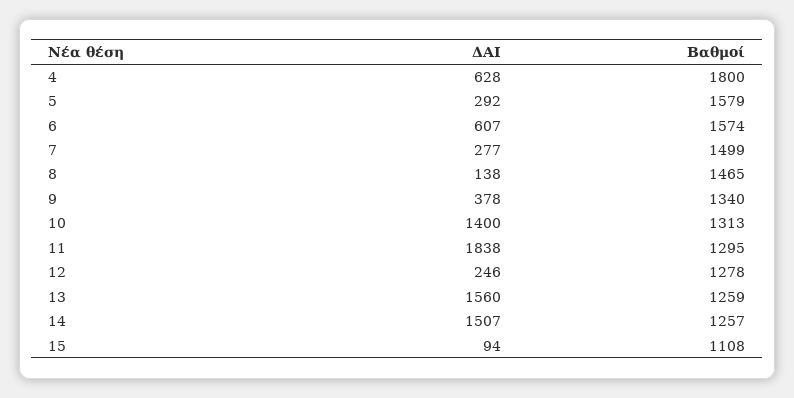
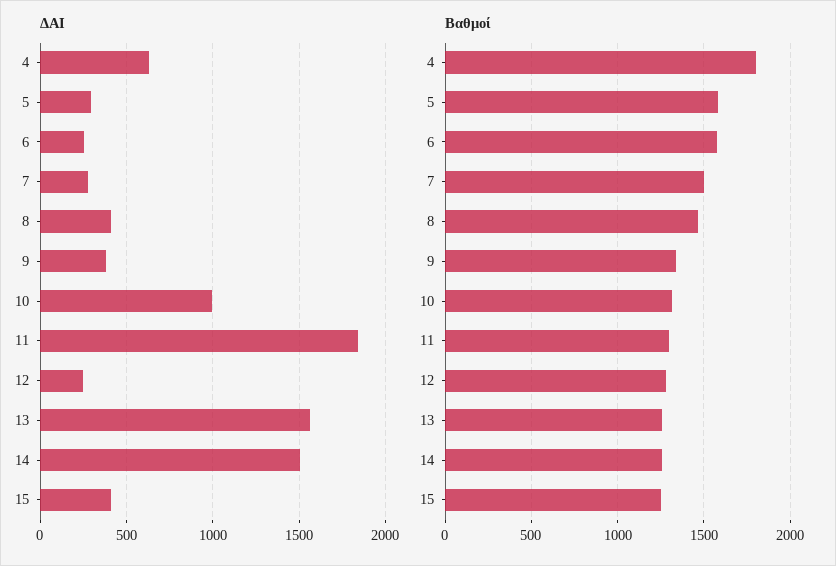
  {
    "ΔΑΙ": {
      "4": 628,
      "5": 292,
-     "6": 607,
+     "6": 250,
      "7": 277,
-     "8": 138,
+     "8": 400,
      "9": 378,
-     "10": 1400,
+     "10": 1000,
      "11": 1838,
      "12": 246,
      "13": 1560,
      "14": 1507,
-     "15": 94
+     "15": 400
    },
    "Βαθμοί": {
      "4": 1800,
      "5": 1579,
      "6": 1574,
      "7": 1499,
      "8": 1465,
      "9": 1340,
      "10": 1313,
      "11": 1295,
      "12": 1278,
      "13": 1259,
      "14": 1257,
-     "15": 1108
+     "15": 1250
    }
  }

